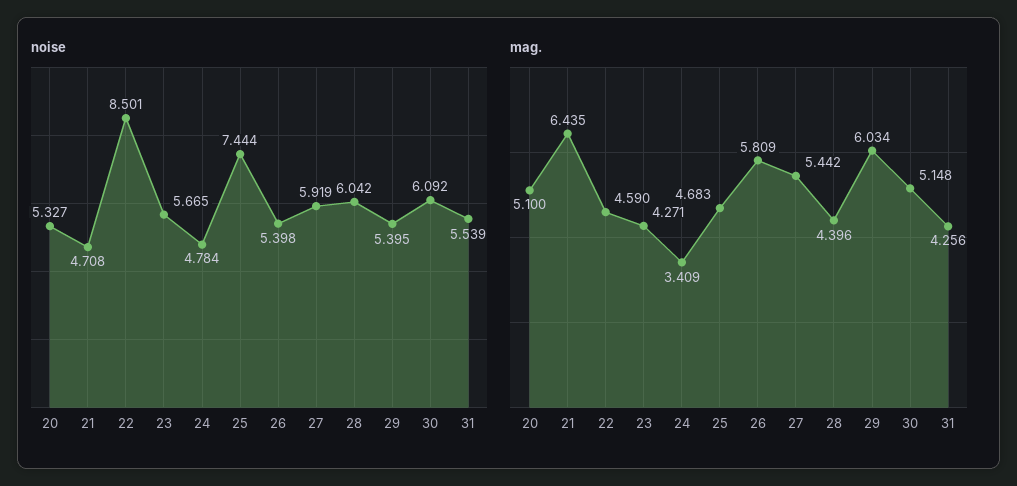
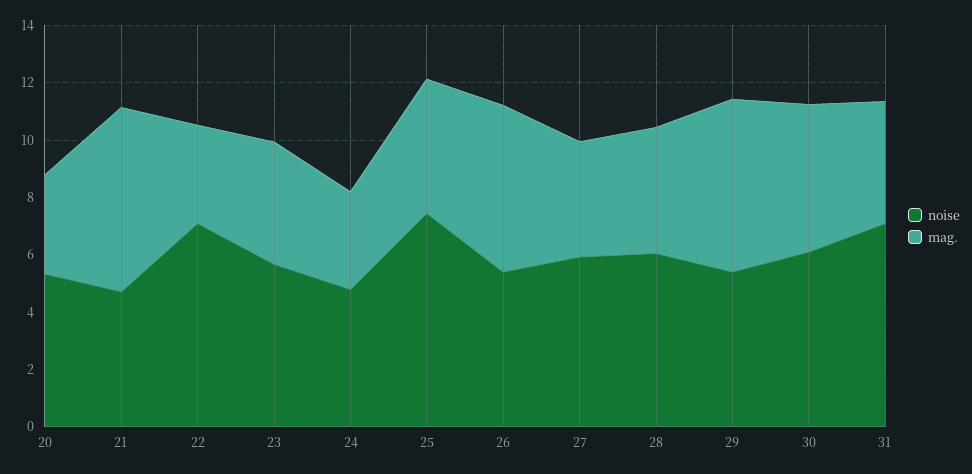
  {
    "noise": {
      "20": 5.327,
      "21": 4.708,
-     "22": 8.501,
+     "22": 7,
      "23": 5.665,
      "24": 4.784,
      "25": 7.444,
      "26": 5.398,
      "27": 5.919,
      "28": 6.042,
      "29": 5.395,
      "30": 6.092,
-     "31": 5.539
+     "31": 7
    },
    "mag.": {
-     "20": 5.1,
+     "20": 3.5,
      "21": 6.435,
-     "22": 4.59,
+     "22": 3.5,
      "23": 4.271,
      "24": 3.409,
      "25": 4.683,
      "26": 5.809,
-     "27": 5.442,
+     "27": 4,
      "28": 4.396,
      "29": 6.034,
      "30": 5.148,
      "31": 4.256
    }
  }

